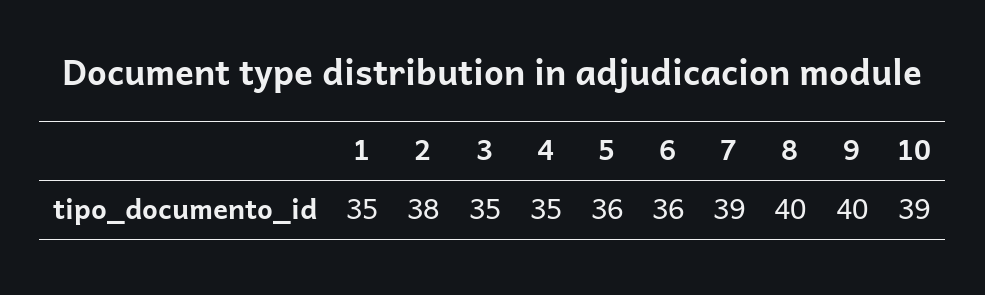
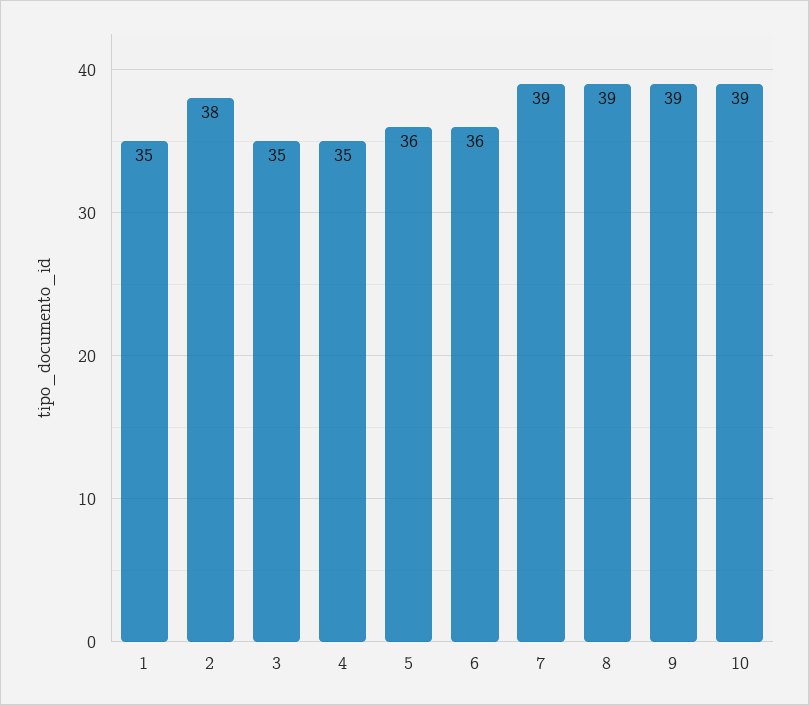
  {
    "1": 35,
    "2": 38,
    "3": 35,
    "4": 35,
    "5": 36,
    "6": 36,
    "7": 39,
-   "8": 40,
+   "8": 39,
-   "9": 40,
+   "9": 39,
    "10": 39
  }

